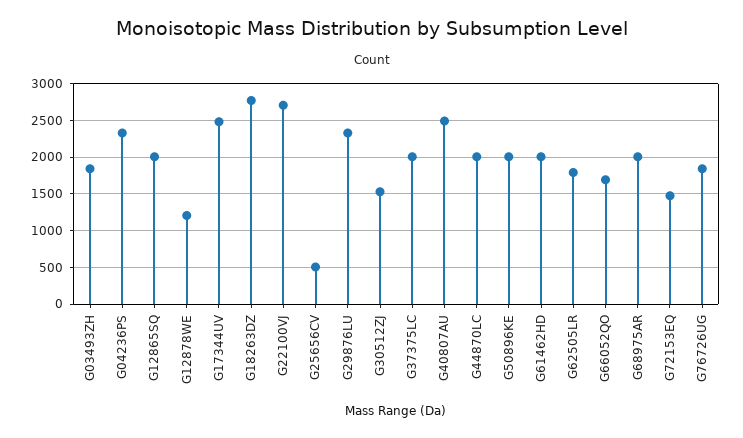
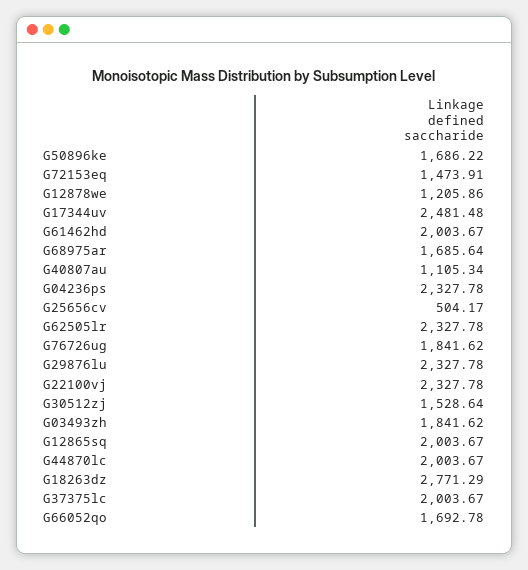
  {
    "G03493ZH": 1841.62,
    "G04236PS": 2327.78,
    "G12865SQ": 2003.67,
    "G12878WE": 1205.86,
    "G17344UV": 2481.48,
    "G18263DZ": 2771.29,
-   "G22100VJ": 2700,
+   "G22100VJ": 2327.78,
    "G25656CV": 504.17,
    "G29876LU": 2327.78,
    "G30512ZJ": 1528.64,
    "G37375LC": 2003.67,
-   "G40807AU": 2500,
+   "G40807AU": 1105.34,
    "G44870LC": 2003.67,
-   "G50896KE": 2000,
+   "G50896KE": 1686.22,
    "G61462HD": 2003.67,
-   "G62505LR": 1800,
+   "G62505LR": 2327.78,
    "G66052QO": 1692.78,
-   "G68975AR": 2000,
+   "G68975AR": 1685.64,
    "G72153EQ": 1473.91,
    "G76726UG": 1841.62
  }

